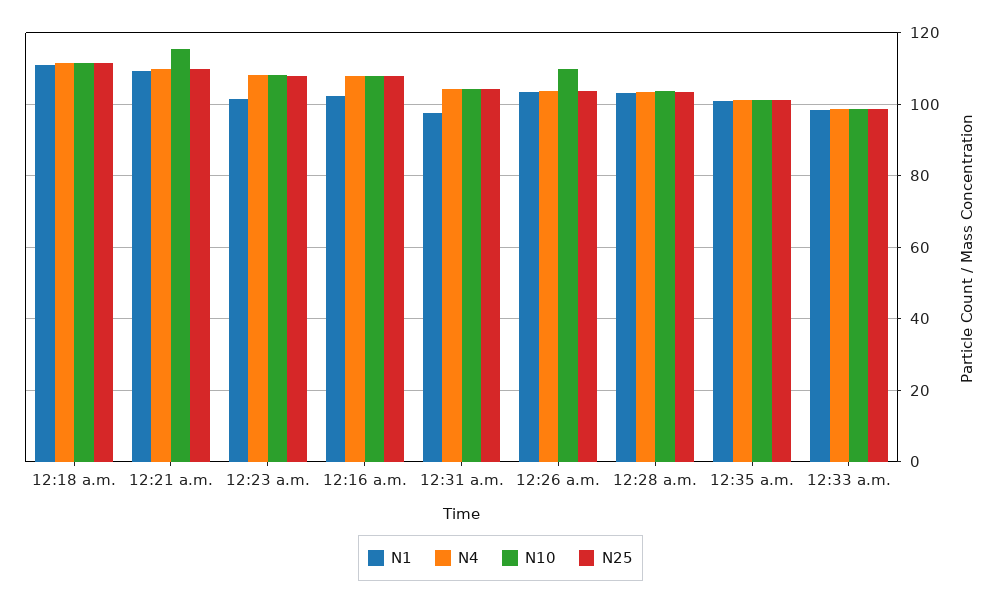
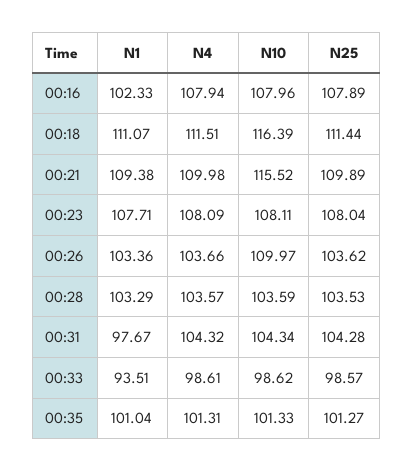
  {
    "N1": {
      "12:18 a.m.": 111.07,
      "12:21 a.m.": 109.38,
-     "12:23 a.m.": 102,
+     "12:23 a.m.": 107.71,
      "12:16 a.m.": 102.33,
      "12:31 a.m.": 97.67,
      "12:26 a.m.": 103.36,
      "12:28 a.m.": 103.29,
      "12:35 a.m.": 101.04,
-     "12:33 a.m.": 98
+     "12:33 a.m.": 93.51
    },
    "N4": {
      "12:18 a.m.": 111.51,
      "12:21 a.m.": 109.98,
      "12:23 a.m.": 108.09,
      "12:16 a.m.": 107.94,
      "12:31 a.m.": 104.32,
      "12:26 a.m.": 103.66,
      "12:28 a.m.": 103.57,
      "12:35 a.m.": 101.31,
      "12:33 a.m.": 98.61
    },
    "N10": {
-     "12:18 a.m.": 112,
+     "12:18 a.m.": 116.39,
      "12:21 a.m.": 115.52,
      "12:23 a.m.": 108.11,
      "12:16 a.m.": 107.96,
      "12:31 a.m.": 104.34,
      "12:26 a.m.": 109.97,
      "12:28 a.m.": 103.59,
      "12:35 a.m.": 101.33,
      "12:33 a.m.": 98.62
    },
    "N25": {
      "12:18 a.m.": 111.44,
      "12:21 a.m.": 109.89,
      "12:23 a.m.": 108.04,
      "12:16 a.m.": 107.89,
      "12:31 a.m.": 104.28,
      "12:26 a.m.": 103.62,
      "12:28 a.m.": 103.53,
      "12:35 a.m.": 101.27,
      "12:33 a.m.": 98.57
    }
  }

